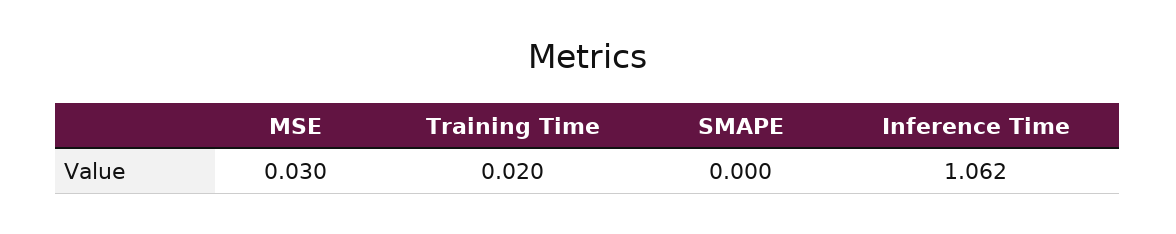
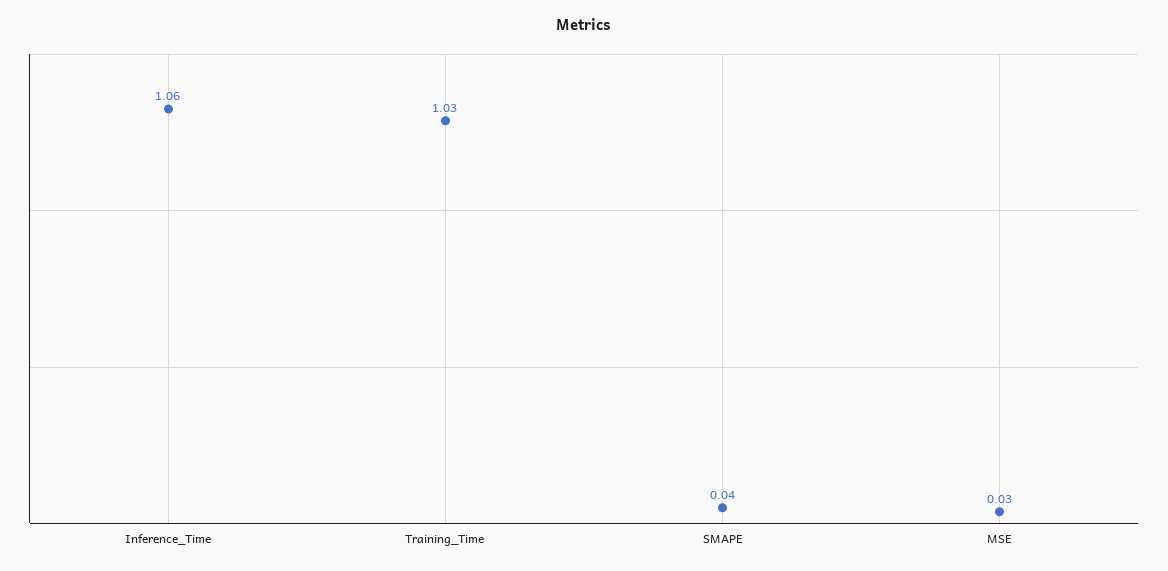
  {
    "MSE": 0.03,
-   "Training Time": 0.02,
+   "Training Time": 1.03,
-   "SMAPE": 0,
+   "SMAPE": 0.04,
    "Inference Time": 1.062
  }

